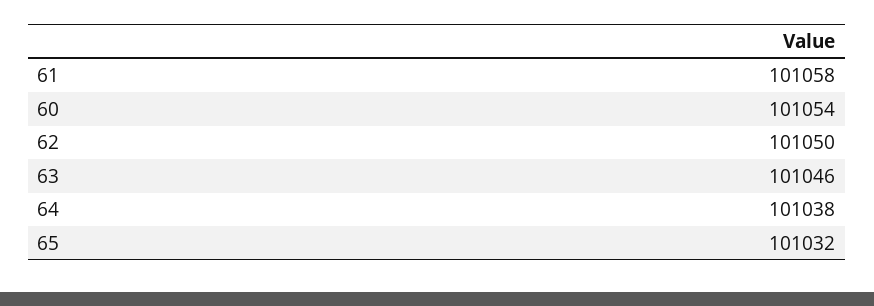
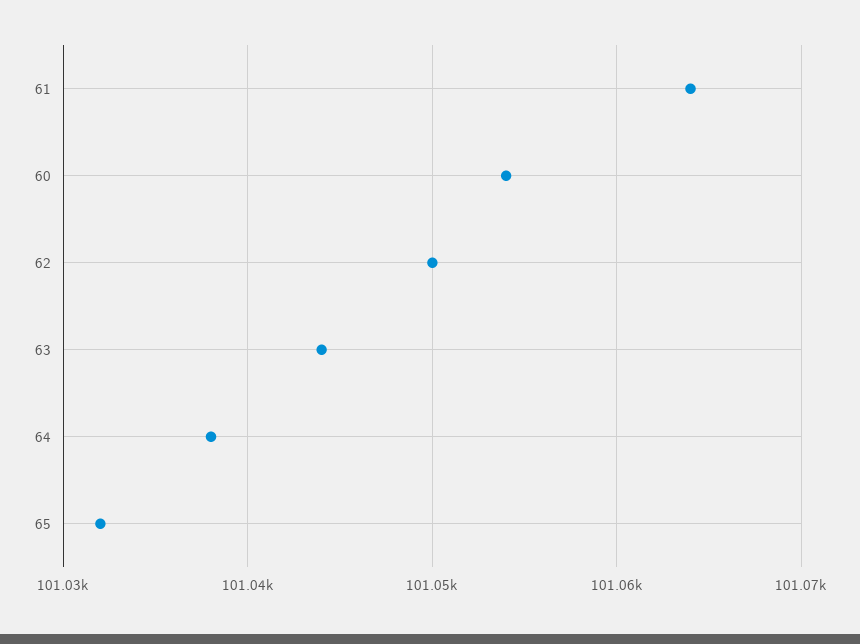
  {
-   "61": 101058,
+   "61": 101064,
    "60": 101054,
    "62": 101050,
-   "63": 101046,
+   "63": 101044,
    "64": 101038,
    "65": 101032
  }

